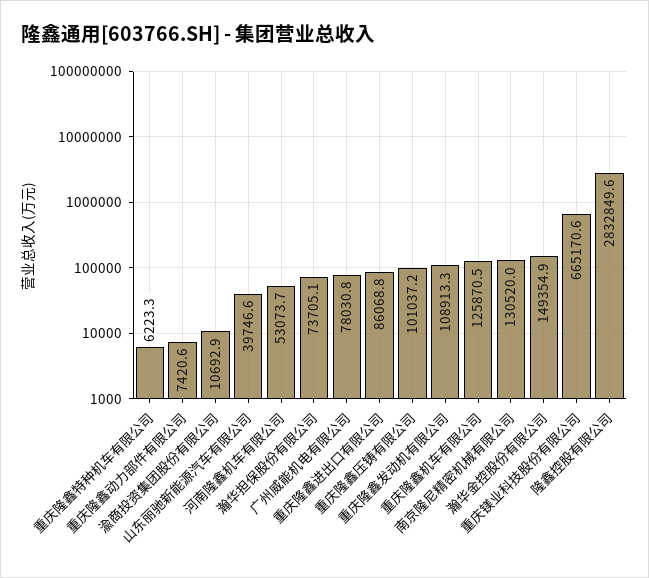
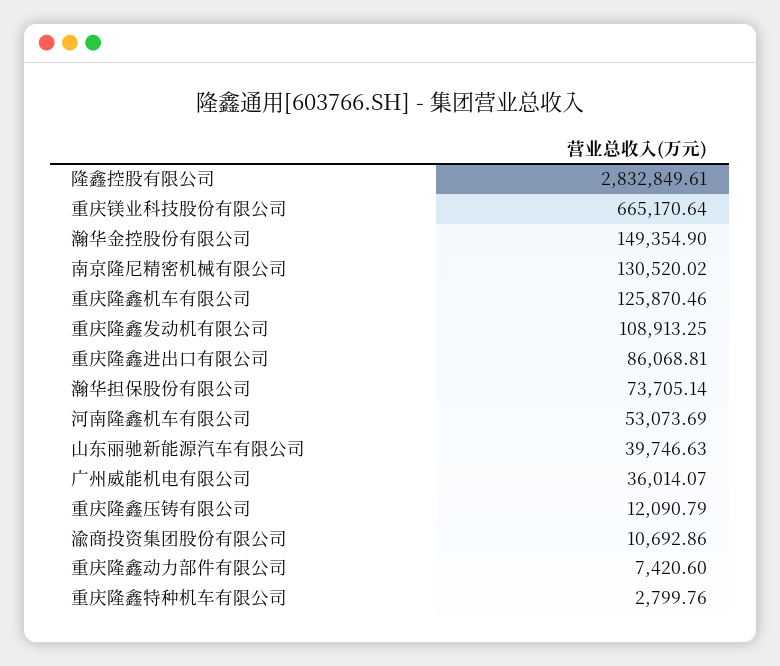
  {
-   "重庆隆鑫特种机车有限公司": 6223.3,
+   "重庆隆鑫特种机车有限公司": 2799.76,
    "重庆隆鑫动力部件有限公司": 7420.6,
    "渝商投资集团股份有限公司": 10692.86,
    "山东丽驰新能源汽车有限公司": 39746.63,
    "河南隆鑫机车有限公司": 53073.69,
    "瀚华担保股份有限公司": 73705.14,
-   "广州威能机电有限公司": 78030.8,
+   "广州威能机电有限公司": 36014.07,
    "重庆隆鑫进出口有限公司": 86068.81,
-   "重庆隆鑫压铸有限公司": 101037.2,
+   "重庆隆鑫压铸有限公司": 12090.79,
    "重庆隆鑫发动机有限公司": 108913.25,
    "重庆隆鑫机车有限公司": 125870.46,
    "南京隆尼精密机械有限公司": 130520.02,
    "瀚华金控股份有限公司": 149354.9,
    "重庆镁业科技股份有限公司": 665170.64,
    "隆鑫控股有限公司": 2832849.61
  }

